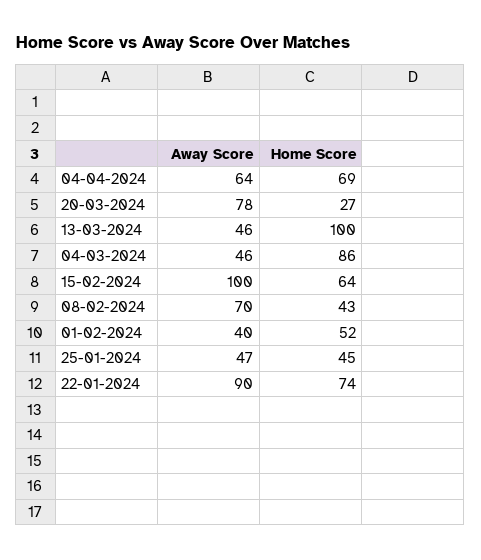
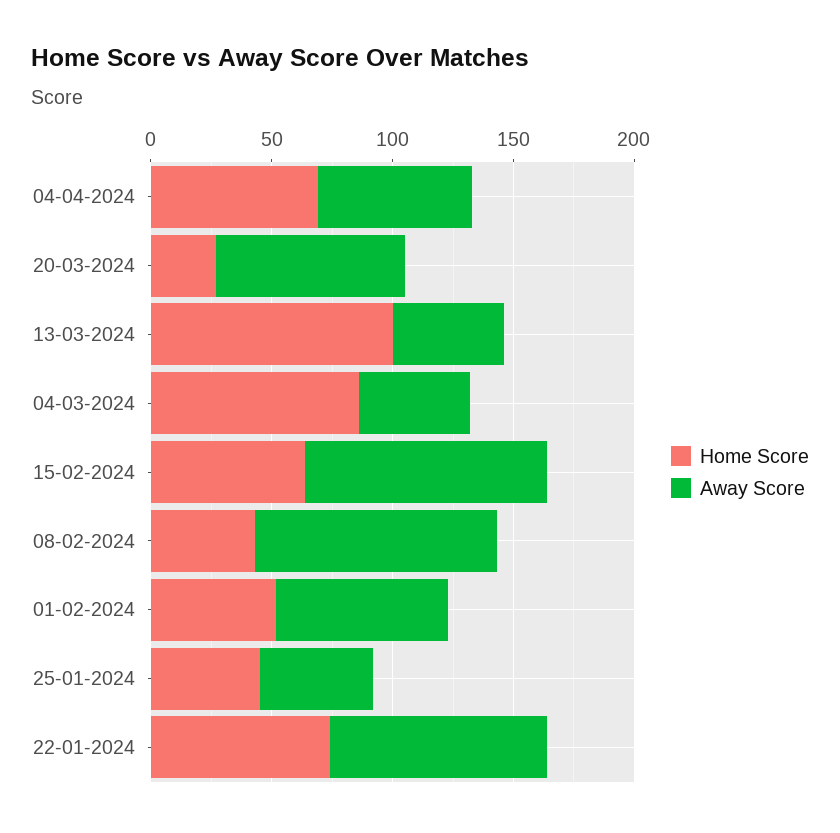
  {
    "Away Score": {
      "04-04-2024": 64,
      "20-03-2024": 78,
      "13-03-2024": 46,
      "04-03-2024": 46,
      "15-02-2024": 100,
-     "08-02-2024": 70,
+     "08-02-2024": 100,
-     "01-02-2024": 40,
+     "01-02-2024": 70,
      "25-01-2024": 47,
      "22-01-2024": 90
    },
    "Home Score": {
      "04-04-2024": 69,
      "20-03-2024": 27,
      "13-03-2024": 100,
      "04-03-2024": 86,
      "15-02-2024": 64,
      "08-02-2024": 43,
      "01-02-2024": 52,
      "25-01-2024": 45,
      "22-01-2024": 74
    }
  }

